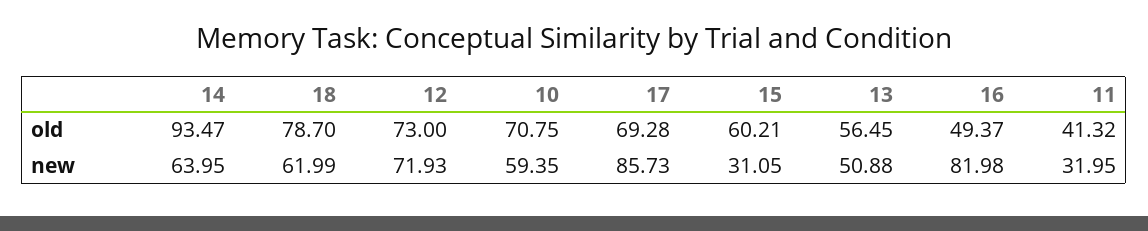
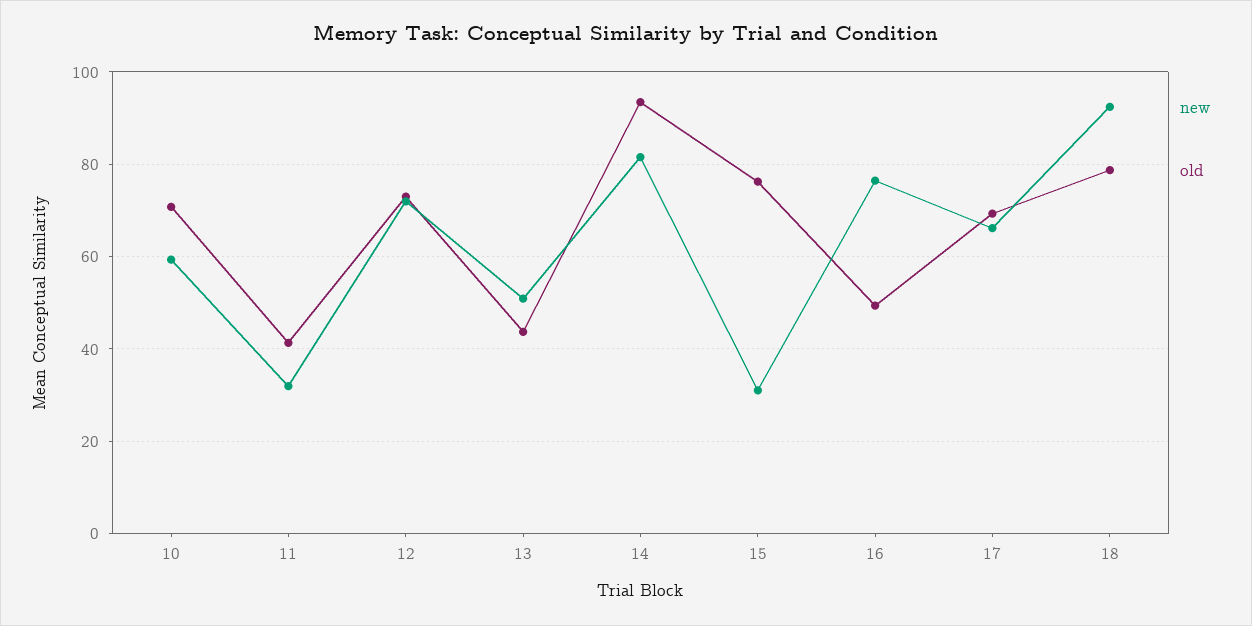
  {
    "old": {
      "14": 93.47,
      "18": 78.7,
      "12": 73,
      "10": 70.75,
      "17": 69.28,
-     "15": 60.21,
+     "15": 76,
-     "13": 56.45,
+     "13": 44,
      "16": 49.37,
      "11": 41.32
    },
    "new": {
-     "14": 63.95,
+     "14": 82,
-     "18": 61.99,
+     "18": 92,
      "12": 71.93,
      "10": 59.35,
-     "17": 85.73,
+     "17": 66,
      "15": 31.05,
      "13": 50.88,
-     "16": 81.98,
+     "16": 76,
      "11": 31.95
    }
  }

